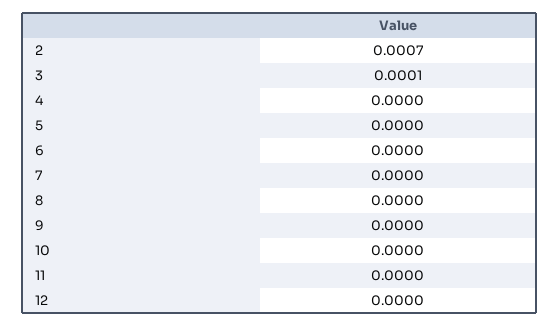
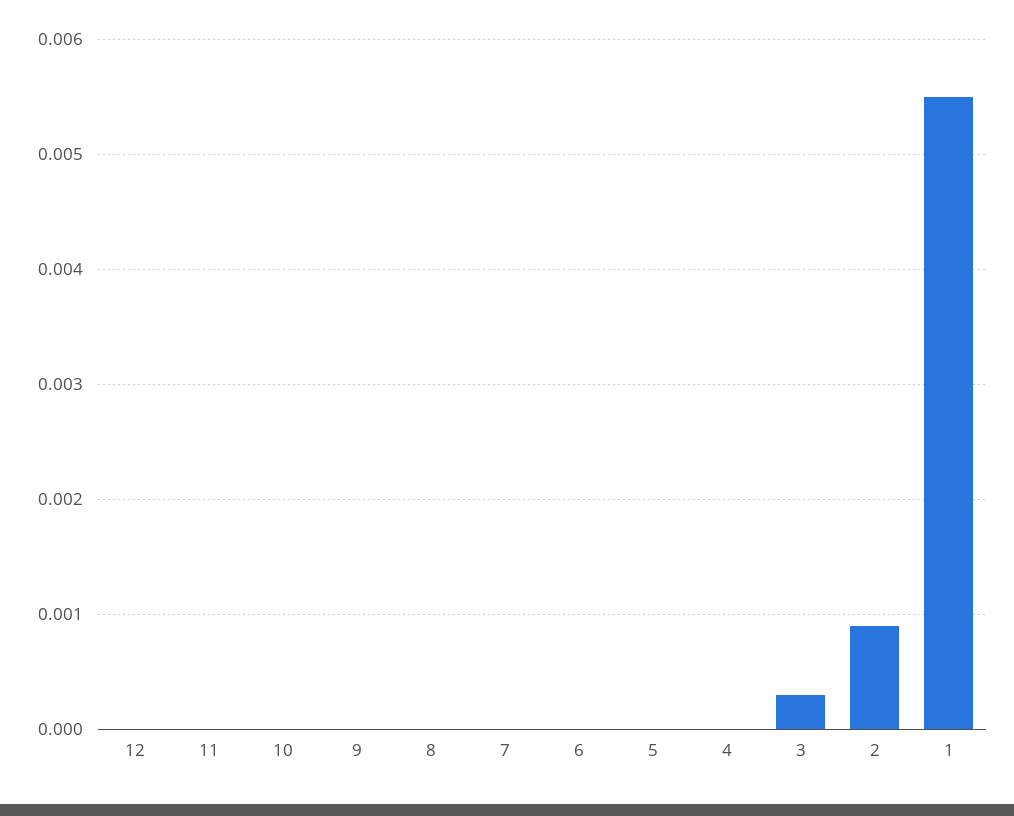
  {
-   "2": 0.0007,
+   "2": 0.0009,
-   "3": 0.0001,
+   "3": 0.0003,
    "4": 0,
    "5": 0,
    "6": 0,
    "7": 0,
    "8": 0,
    "9": 0,
    "10": 0,
    "11": 0,
-   "12": 0
+   "12": 0,
+   "1": 0.0055
  }

